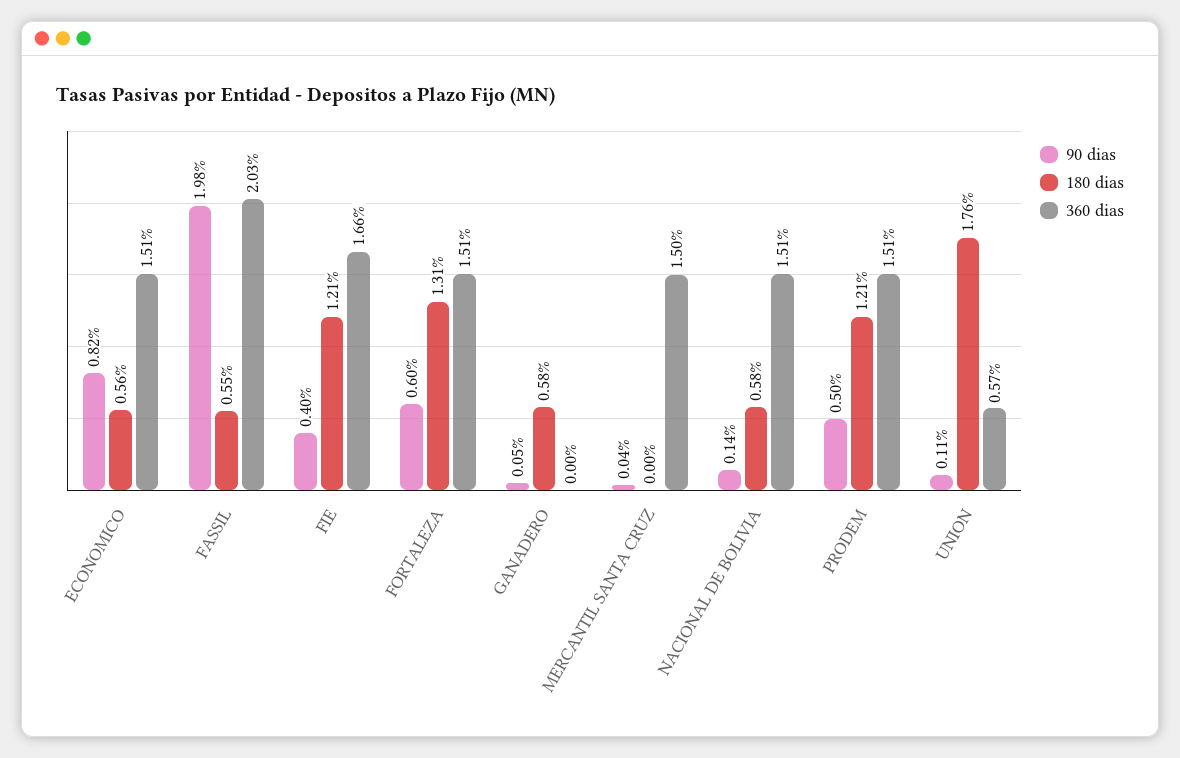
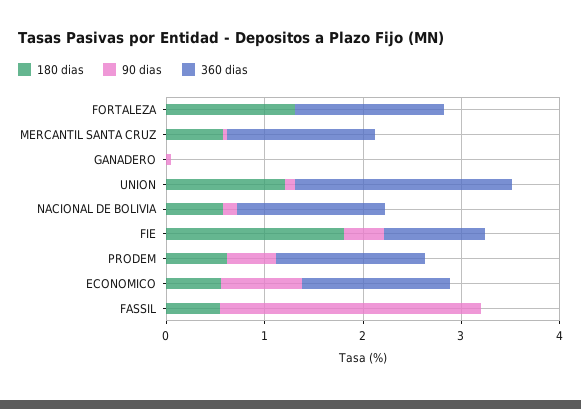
  {
    "90 dias": {
      "ECONOMICO": 0.82,
-     "FASSIL": 1.98,
+     "FASSIL": 2.6,
      "FIE": 0.4,
-     "FORTALEZA": 0.6,
+     "FORTALEZA": 0,
      "GANADERO": 0.05,
      "MERCANTIL SANTA CRUZ": 0.04,
      "NACIONAL DE BOLIVIA": 0.14,
      "PRODEM": 0.5,
      "UNION": 0.11
    },
    "180 dias": {
      "ECONOMICO": 0.56,
      "FASSIL": 0.55,
-     "FIE": 1.21,
+     "FIE": 1.8,
      "FORTALEZA": 1.31,
-     "GANADERO": 0.58,
+     "GANADERO": 0,
-     "MERCANTIL SANTA CRUZ": 0,
+     "MERCANTIL SANTA CRUZ": 0.6,
      "NACIONAL DE BOLIVIA": 0.58,
-     "PRODEM": 1.21,
+     "PRODEM": 0.6,
-     "UNION": 1.76
+     "UNION": 1.2
    },
    "360 dias": {
      "ECONOMICO": 1.51,
-     "FASSIL": 2.03,
+     "FASSIL": 0,
-     "FIE": 1.66,
+     "FIE": 1,
      "FORTALEZA": 1.51,
      "GANADERO": 0,
      "MERCANTIL SANTA CRUZ": 1.5,
      "NACIONAL DE BOLIVIA": 1.51,
      "PRODEM": 1.51,
-     "UNION": 0.57
+     "UNION": 2.2
    }
  }

